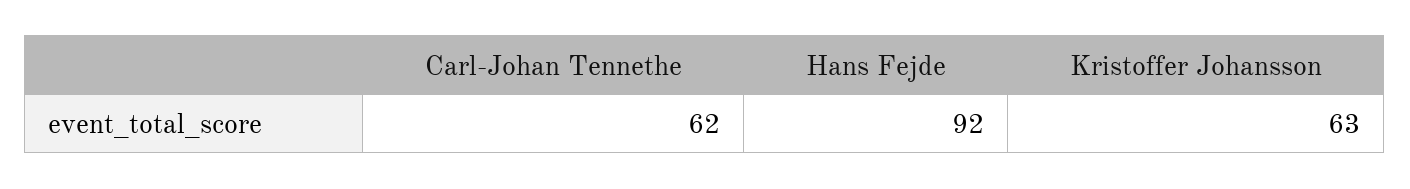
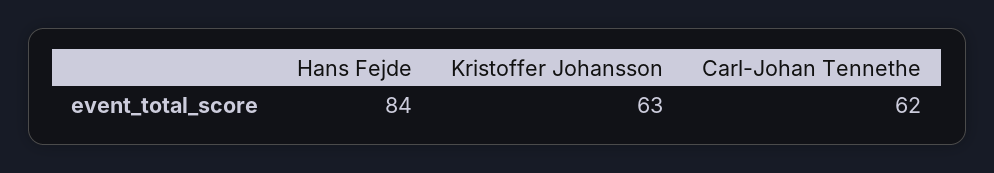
  {
    "Carl-Johan Tennethe": 62,
-   "Hans Fejde": 92,
+   "Hans Fejde": 84,
    "Kristoffer Johansson": 63
  }

